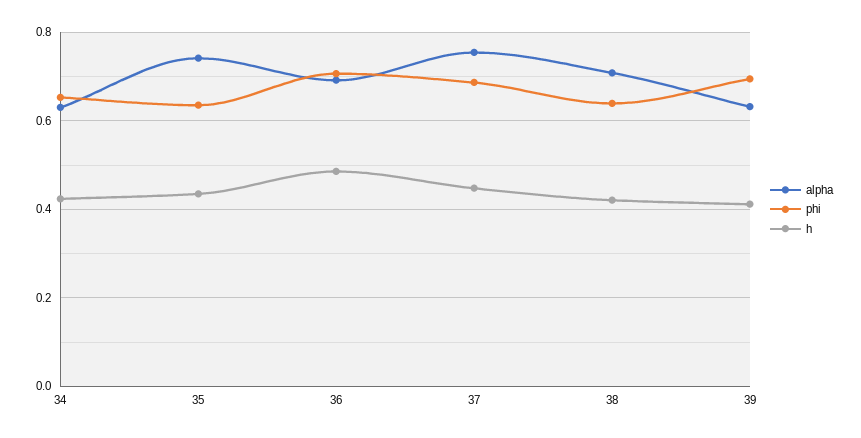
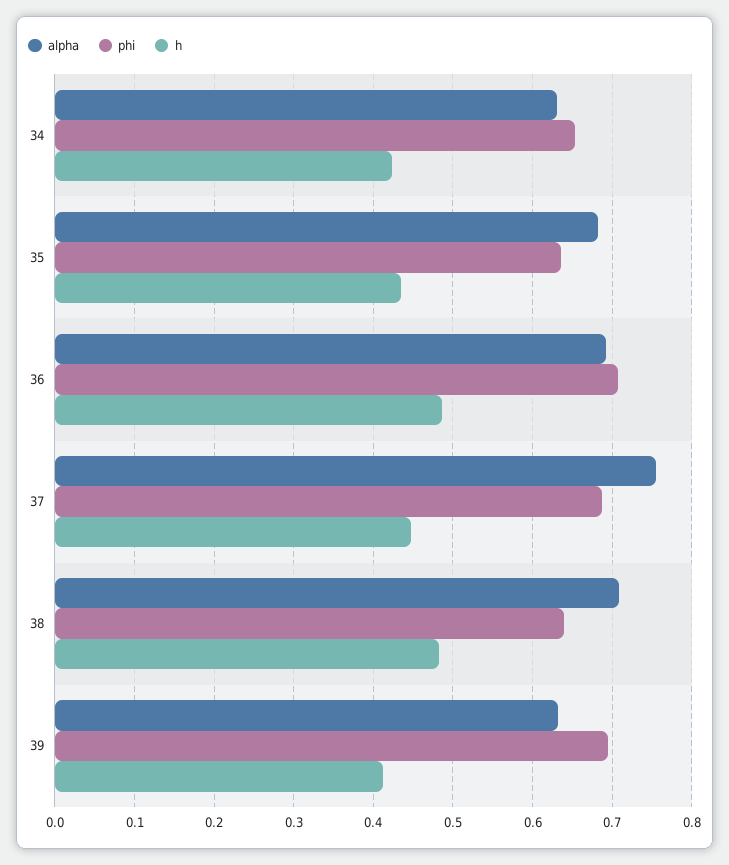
  {
    "alpha": {
      "34": 0.63,
-     "35": 0.74,
+     "35": 0.68,
      "36": 0.69,
      "37": 0.75,
      "38": 0.71,
      "39": 0.63
    },
    "phi": {
      "34": 0.65,
      "35": 0.64,
      "36": 0.71,
      "37": 0.69,
      "38": 0.64,
      "39": 0.69
    },
    "h": {
      "34": 0.42,
      "35": 0.44,
      "36": 0.49,
      "37": 0.45,
-     "38": 0.42,
+     "38": 0.48,
      "39": 0.41
    }
  }

